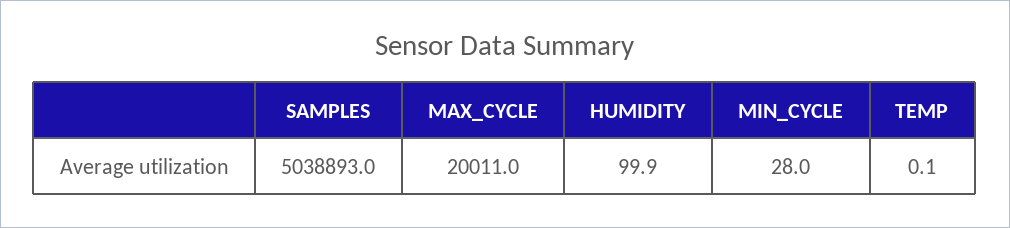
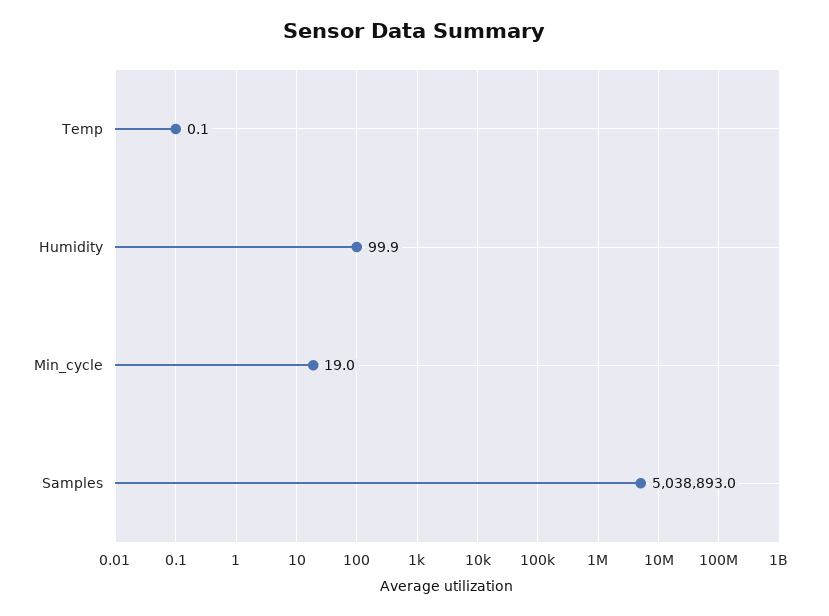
  {
    "SAMPLES": 5038893,
-   "MAX_CYCLE": 20011,
    "HUMIDITY": 99.9,
-   "MIN_CYCLE": 28,
+   "MIN_CYCLE": 19,
    "TEMP": 0.1
  }

